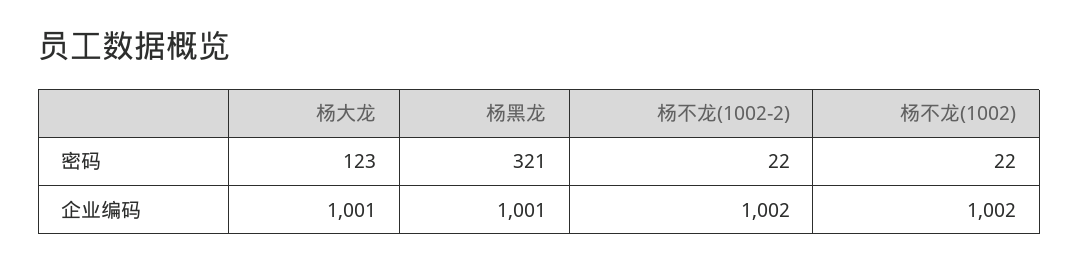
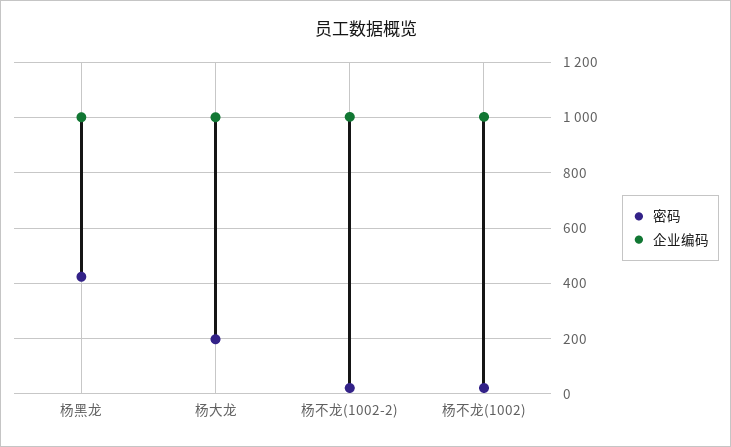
  {
    "密码": {
-     "杨大龙": 123,
+     "杨大龙": 200,
-     "杨黑龙": 321,
+     "杨黑龙": 425,
      "杨不龙(1002-2)": 22,
      "杨不龙(1002)": 22
    },
    "企业编码": {
      "杨大龙": 1001,
      "杨黑龙": 1001,
      "杨不龙(1002-2)": 1002,
      "杨不龙(1002)": 1002
    }
  }

